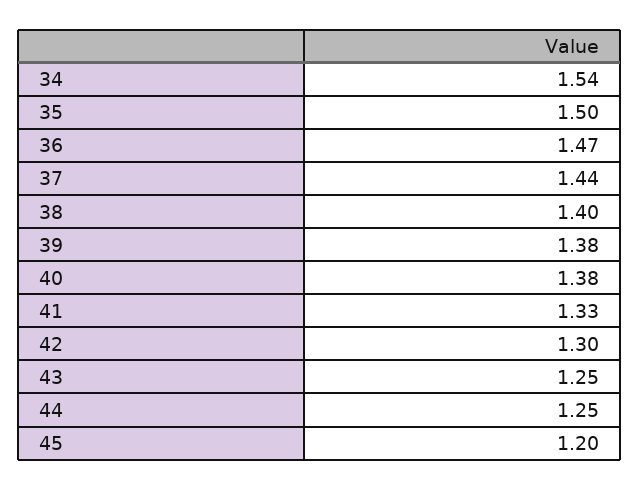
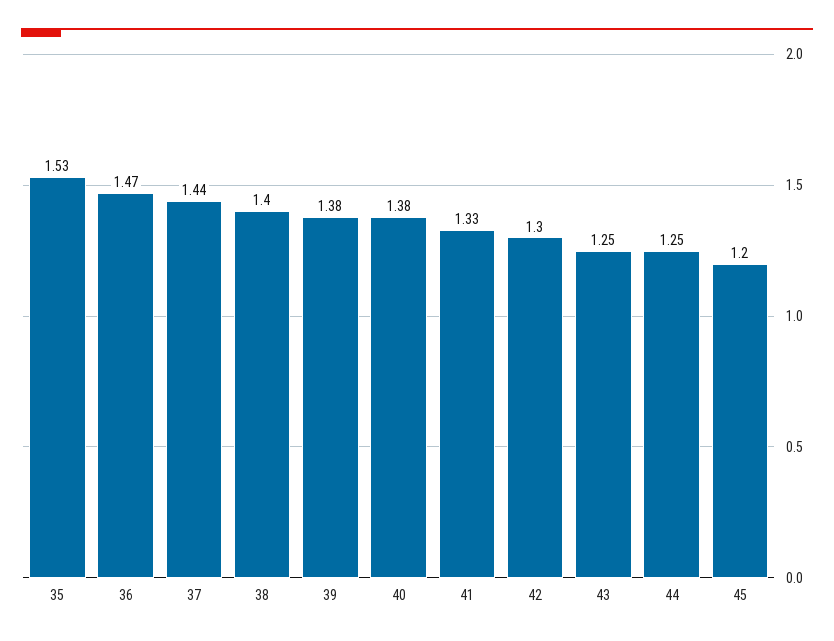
  {
-   "34": 1.54,
-   "35": 1.5,
+   "35": 1.53,
    "36": 1.47,
    "37": 1.44,
    "38": 1.4,
    "39": 1.38,
    "40": 1.38,
    "41": 1.33,
    "42": 1.3,
    "43": 1.25,
    "44": 1.25,
    "45": 1.2
  }

